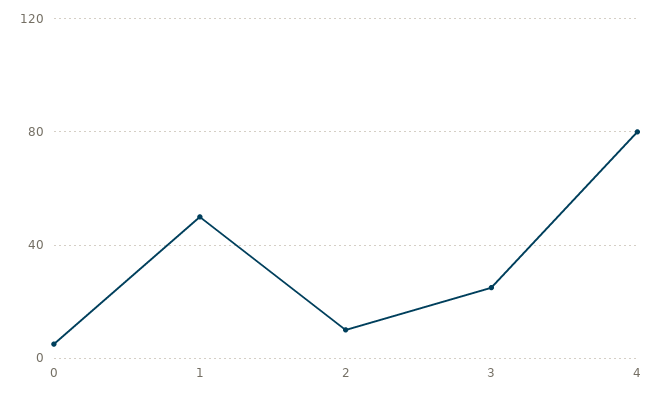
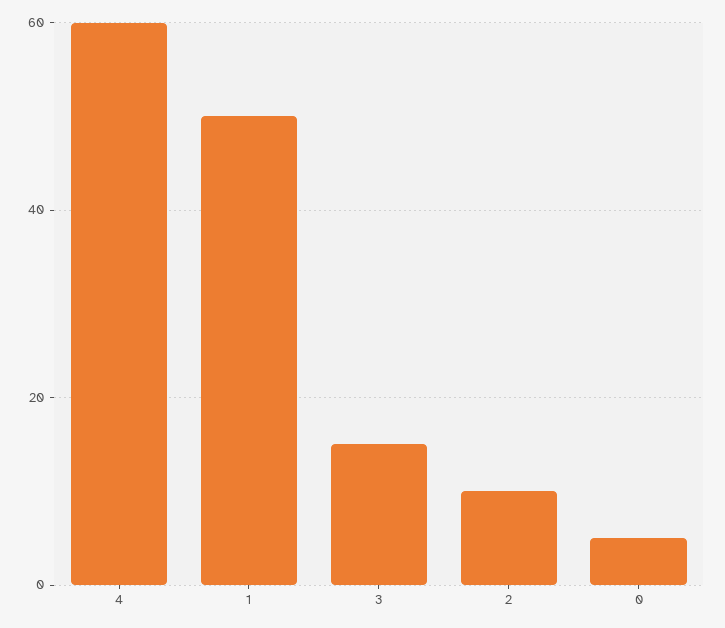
  {
    "0": 5,
    "1": 50,
    "2": 10,
-   "3": 25,
+   "3": 15,
-   "4": 80
+   "4": 60
  }

